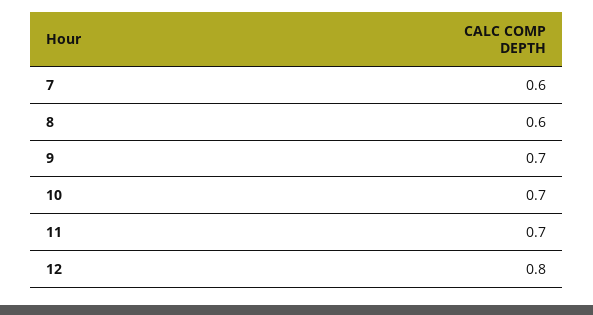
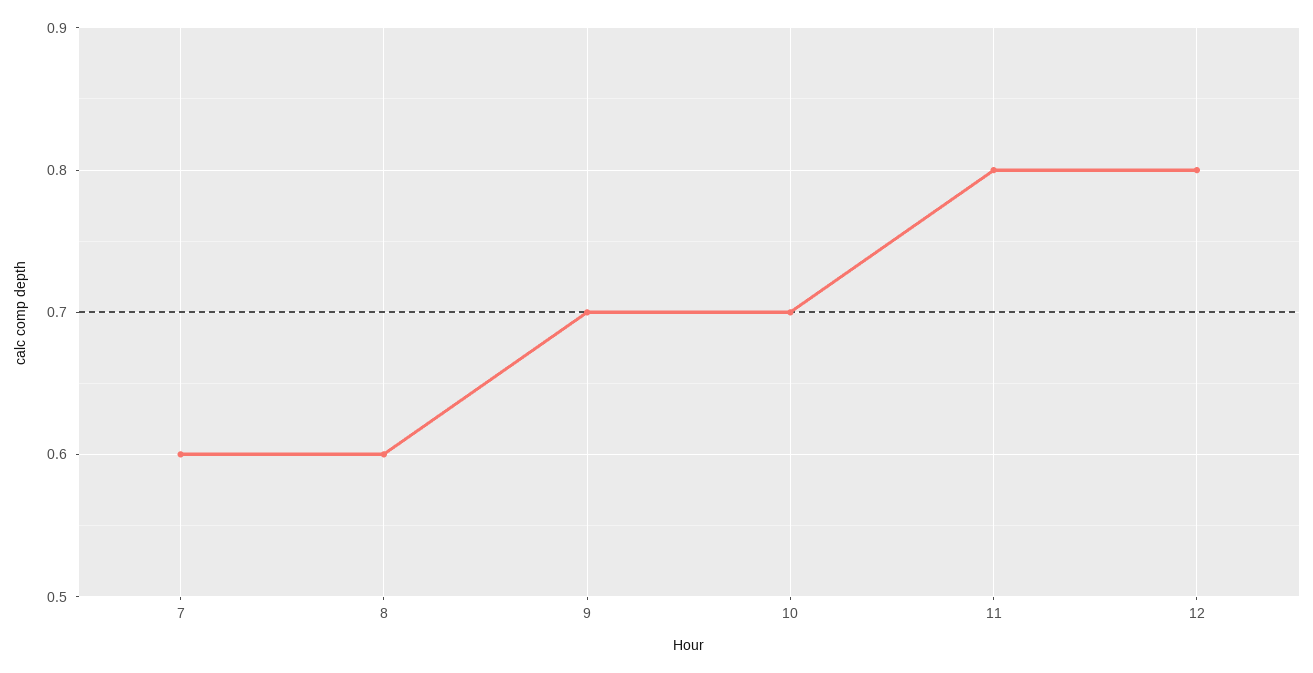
  {
    "7": 0.6,
    "8": 0.6,
    "9": 0.7,
    "10": 0.7,
-   "11": 0.7,
+   "11": 0.8,
    "12": 0.8
  }

